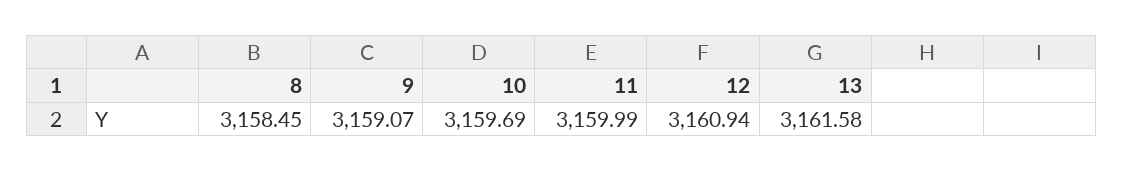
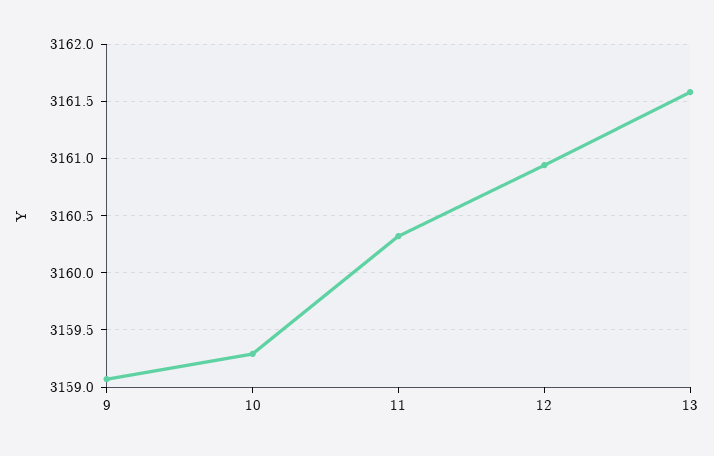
  {
-   "8": 3158.45,
    "9": 3159.07,
-   "10": 3159.69,
+   "10": 3159.3,
-   "11": 3159.99,
+   "11": 3160.3,
    "12": 3160.94,
    "13": 3161.58
  }

